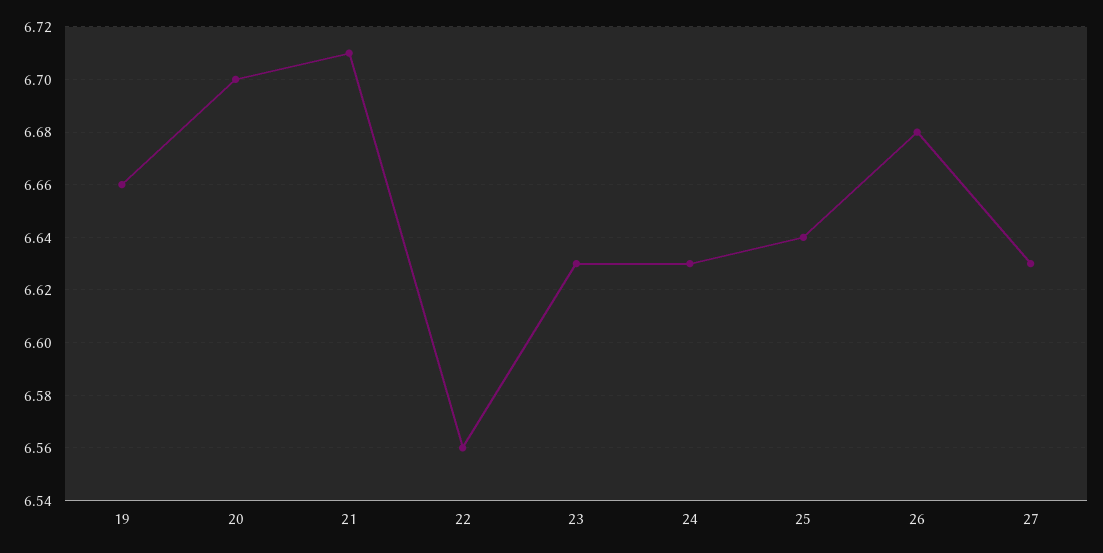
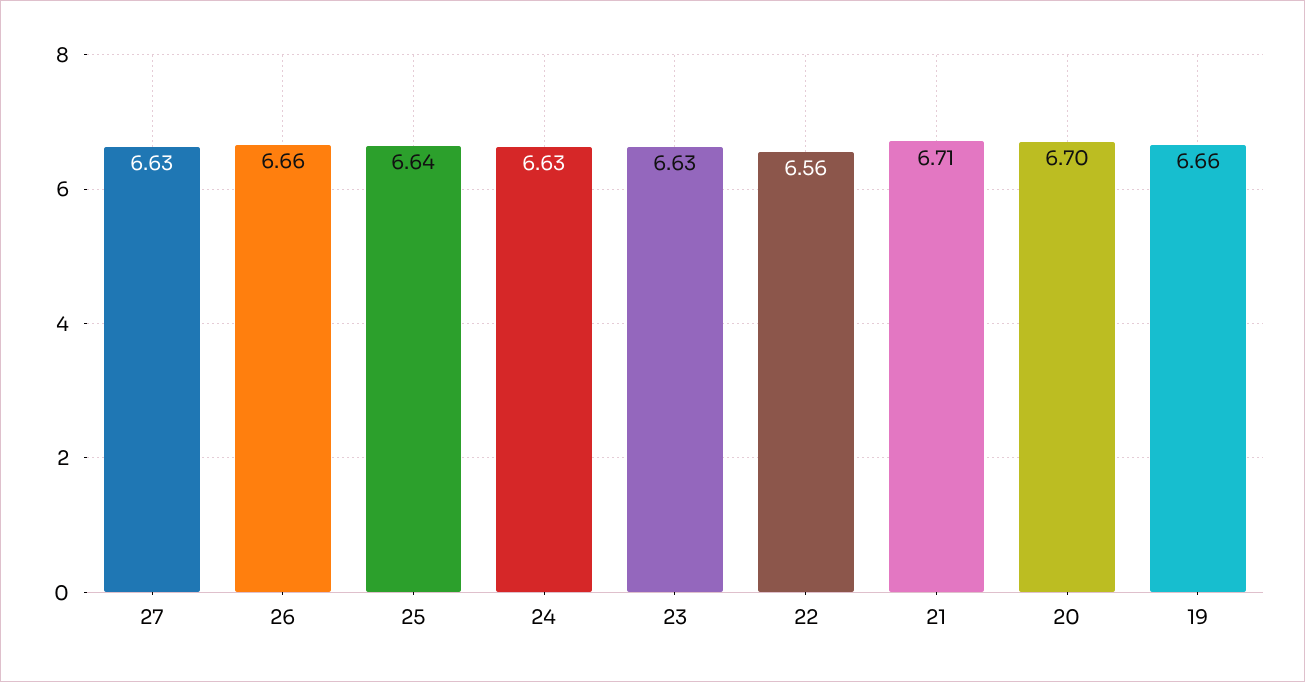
  {
    "19": 6.66,
    "20": 6.7,
    "21": 6.71,
    "22": 6.56,
    "23": 6.63,
    "24": 6.63,
    "25": 6.64,
-   "26": 6.68,
+   "26": 6.66,
    "27": 6.63
  }

